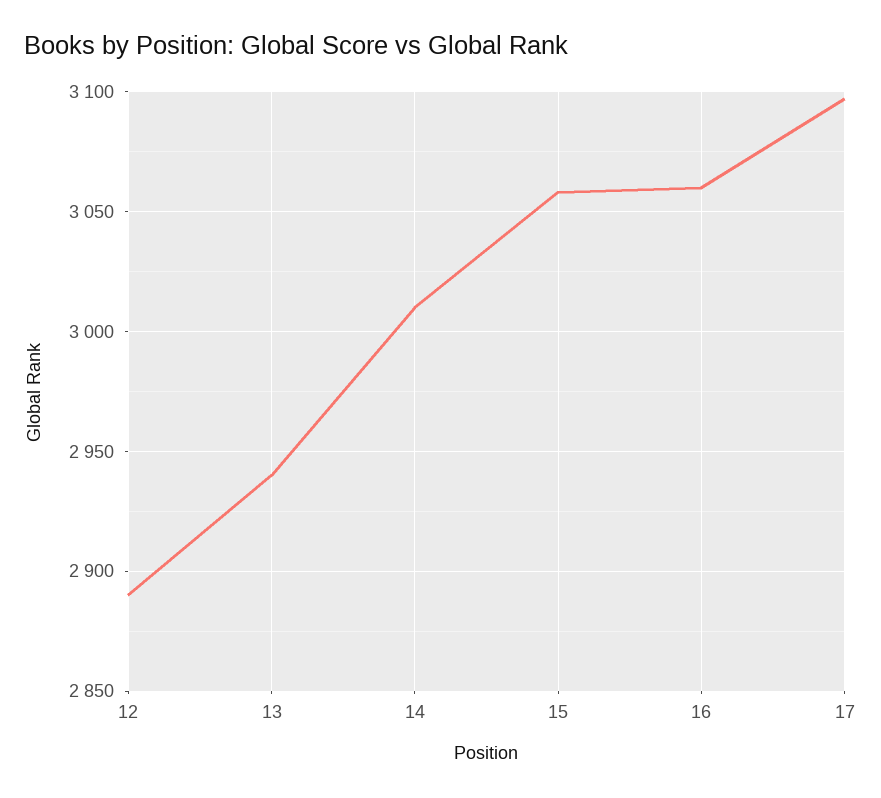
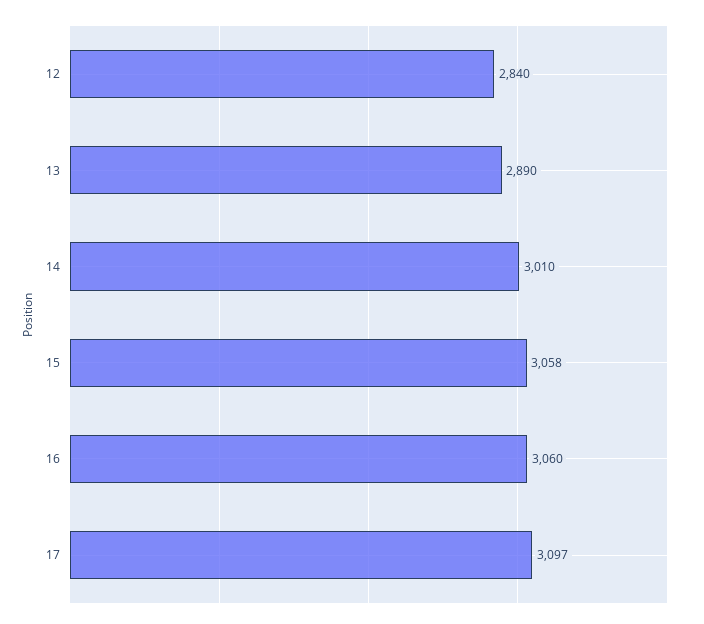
  {
-   "12": 2890,
+   "12": 2840,
-   "13": 2940,
+   "13": 2890,
    "14": 3010,
    "15": 3058,
    "16": 3060,
    "17": 3097
  }

